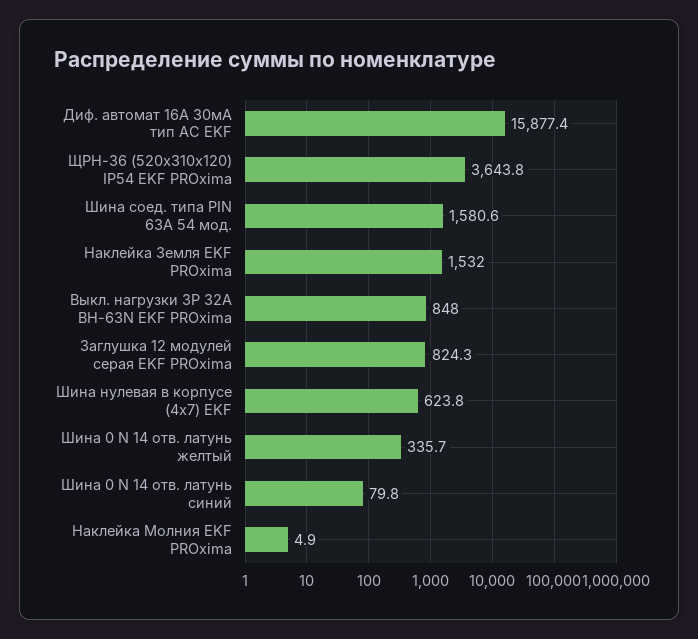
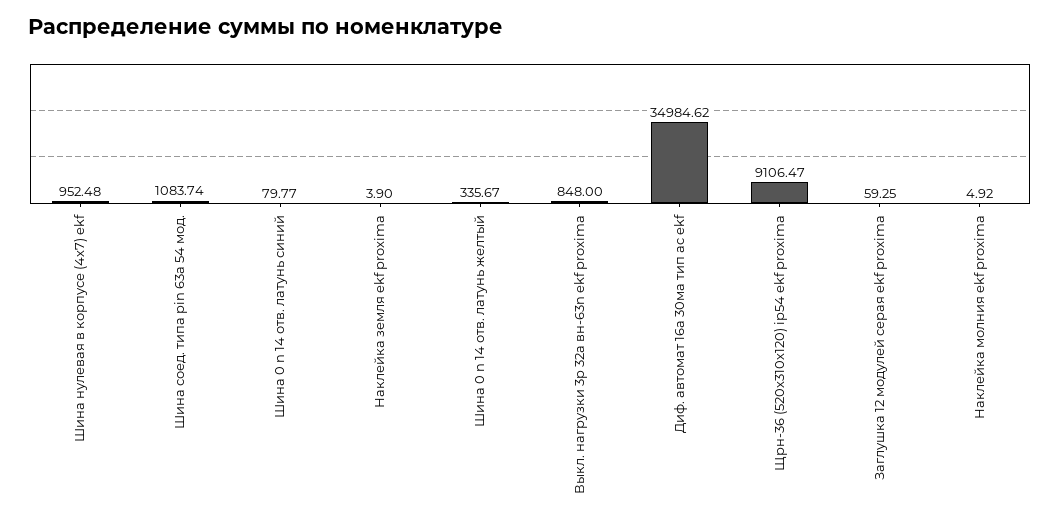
  {
-   "Диф. автомат 16А 30мА тип AC EKF": 15877.4,
+   "Диф. автомат 16А 30мА тип AC EKF": 34984.62,
-   "ЩРН-36 (520х310х120) IP54 EKF PROxima": 3643.8,
+   "ЩРН-36 (520х310х120) IP54 EKF PROxima": 9106.47,
-   "Шина соед. типа PIN 63A 54 мод.": 1580.6,
+   "Шина соед. типа PIN 63A 54 мод.": 1083.74,
-   "Наклейка Земля EKF PROxima": 1532,
+   "Наклейка Земля EKF PROxima": 3.9,
    "Выкл. нагрузки 3P 32А ВН-63N EKF PROxima": 848,
-   "Заглушка 12 модулей серая EKF PROxima": 824.3,
+   "Заглушка 12 модулей серая EKF PROxima": 59.25,
-   "Шина нулевая в корпусе (4х7) EKF": 623.8,
+   "Шина нулевая в корпусе (4х7) EKF": 952.48,
    "Шина 0 N 14 отв. латунь желтый": 335.67,
    "Шина 0 N 14 отв. латунь синий": 79.77,
    "Наклейка Молния EKF PROxima": 4.92
  }

